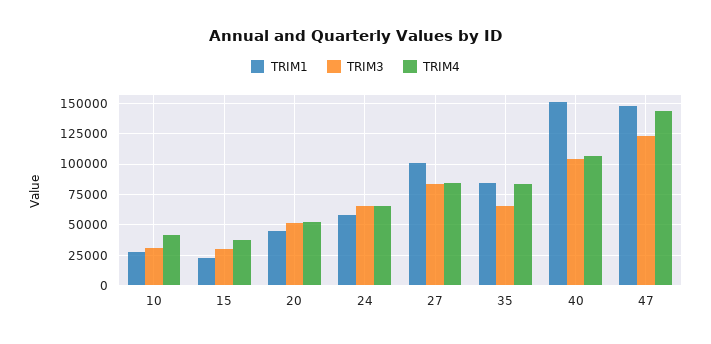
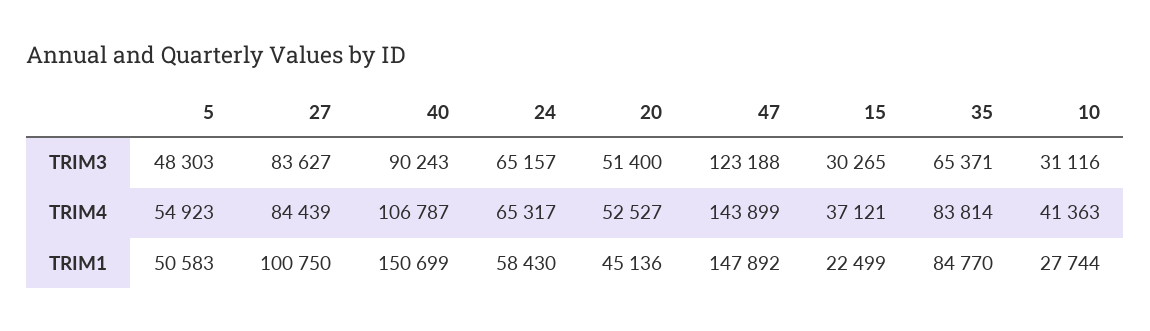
  {
    "TRIM1": {
      "10": 27744,
      "15": 22499,
      "20": 45136,
      "24": 58430,
      "27": 100750,
      "35": 84770,
      "40": 150699,
-     "47": 147892
+     "47": 147892,
+     "5": 50583
    },
    "TRIM3": {
      "10": 31116,
      "15": 30265,
      "20": 51400,
      "24": 65157,
      "27": 83627,
      "35": 65371,
-     "40": 105000,
+     "40": 90243,
-     "47": 123188
+     "47": 123188,
+     "5": 48303
    },
    "TRIM4": {
      "10": 41363,
      "15": 37121,
      "20": 52527,
      "24": 65317,
      "27": 84439,
      "35": 83814,
      "40": 106787,
-     "47": 143899
+     "47": 143899,
+     "5": 54923
    }
  }

